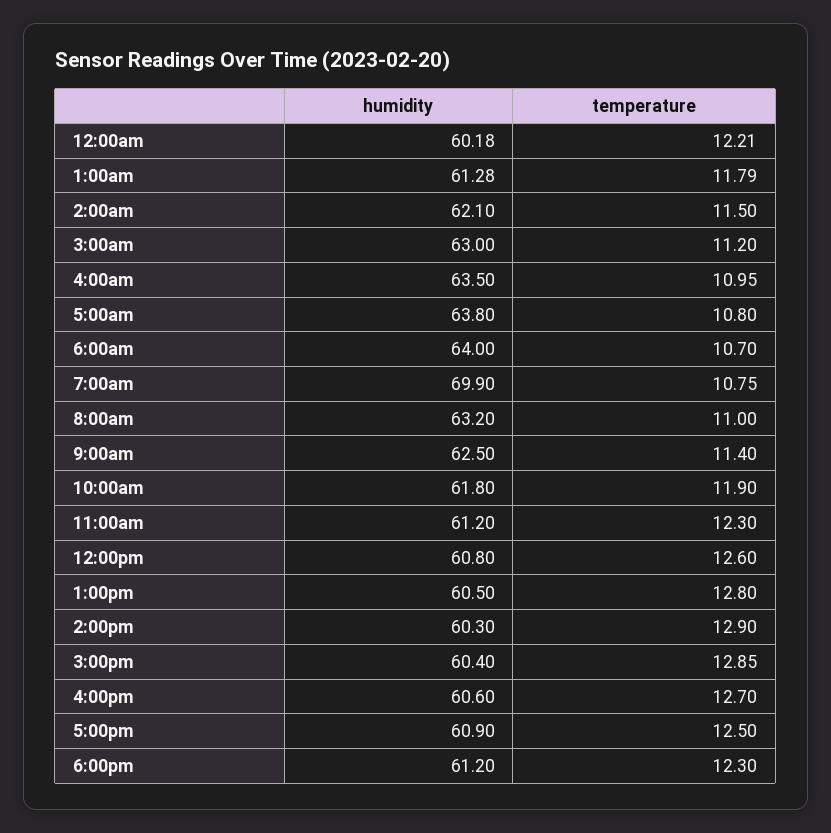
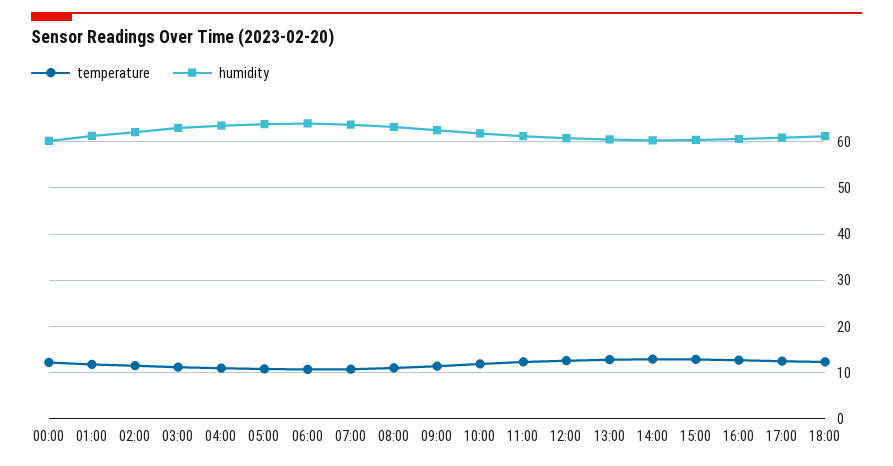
  {
    "humidity": {
      "12:00am": 60.18,
      "1:00am": 61.28,
      "2:00am": 62.1,
      "3:00am": 63,
      "4:00am": 63.5,
      "5:00am": 63.8,
      "6:00am": 64,
-     "7:00am": 69.9,
+     "7:00am": 64,
      "8:00am": 63.2,
      "9:00am": 62.5,
      "10:00am": 61.8,
      "11:00am": 61.2,
      "12:00pm": 60.8,
      "1:00pm": 60.5,
      "2:00pm": 60.3,
      "3:00pm": 60.4,
      "4:00pm": 60.6,
      "5:00pm": 60.9,
      "6:00pm": 61.2
    },
    "temperature": {
      "12:00am": 12.21,
      "1:00am": 11.79,
      "2:00am": 11.5,
      "3:00am": 11.2,
      "4:00am": 10.95,
      "5:00am": 10.8,
      "6:00am": 10.7,
      "7:00am": 10.75,
      "8:00am": 11,
      "9:00am": 11.4,
      "10:00am": 11.9,
      "11:00am": 12.3,
      "12:00pm": 12.6,
      "1:00pm": 12.8,
      "2:00pm": 12.9,
      "3:00pm": 12.85,
      "4:00pm": 12.7,
      "5:00pm": 12.5,
      "6:00pm": 12.3
    }
  }

